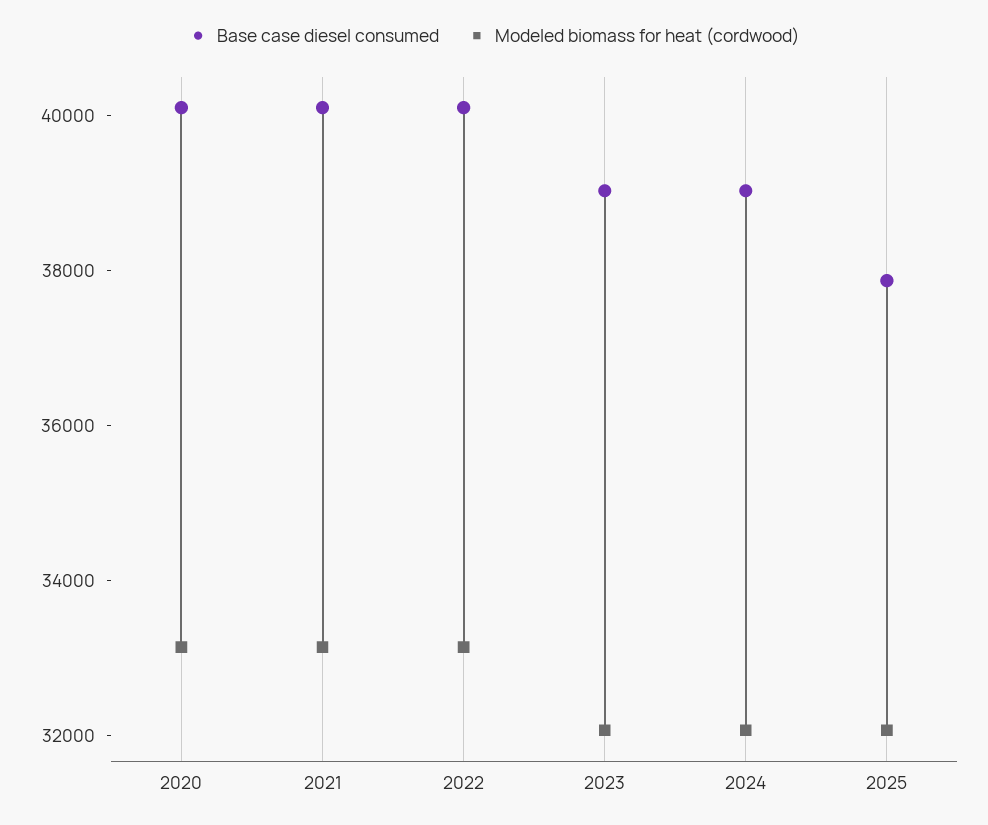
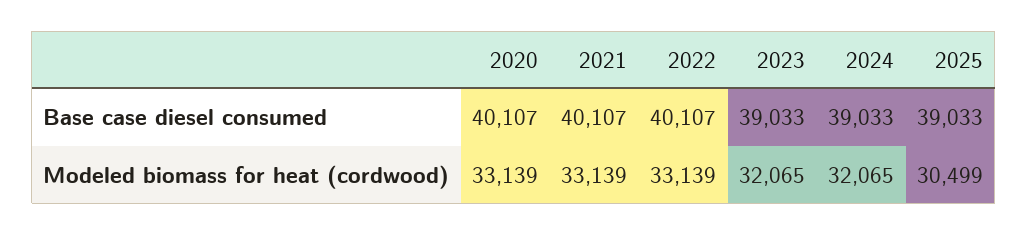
  {
    "Base case diesel consumed": {
      "2020": 40107,
      "2021": 40107,
      "2022": 40107,
      "2023": 39033,
      "2024": 39033,
-     "2025": 38000
+     "2025": 39033
    },
    "Modeled biomass for heat (cordwood)": {
      "2020": 33139,
      "2021": 33139,
      "2022": 33139,
      "2023": 32065,
      "2024": 32065,
-     "2025": 32000
+     "2025": 30499
    }
  }

